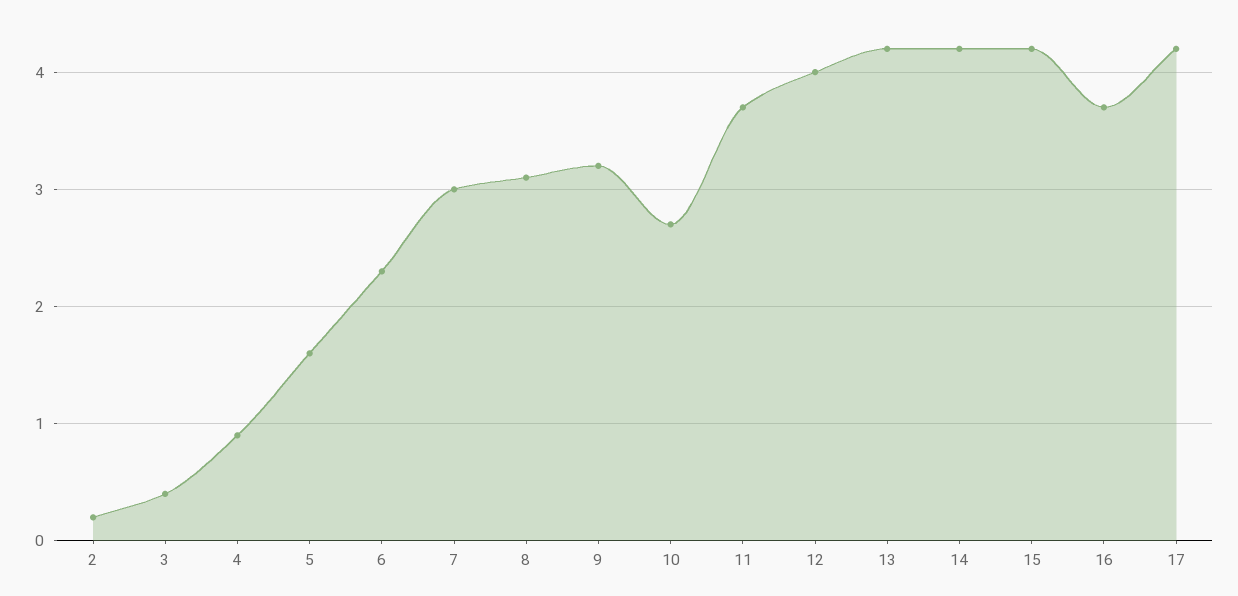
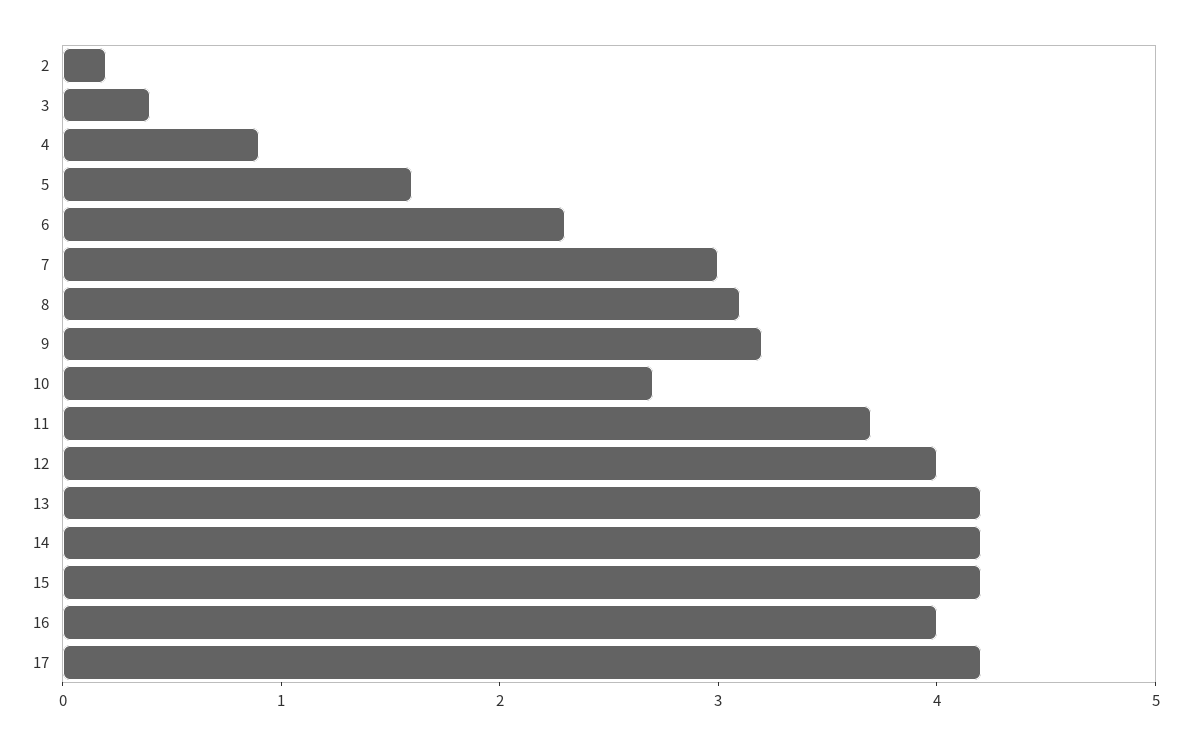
  {
    "2": 0.2,
    "3": 0.4,
    "4": 0.9,
    "5": 1.6,
    "6": 2.3,
    "7": 3,
    "8": 3.1,
    "9": 3.2,
    "10": 2.7,
    "11": 3.7,
    "12": 4,
    "13": 4.2,
    "14": 4.2,
    "15": 4.2,
-   "16": 3.7,
+   "16": 4,
    "17": 4.2
  }

